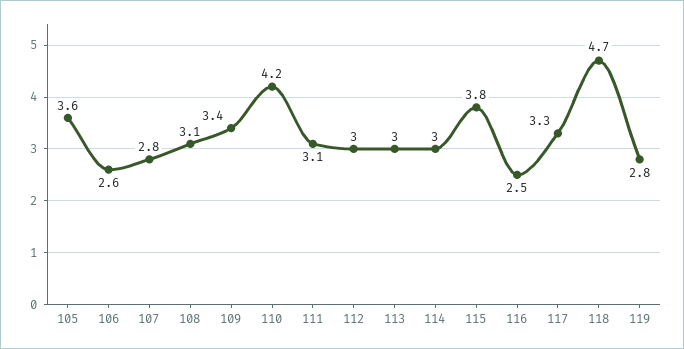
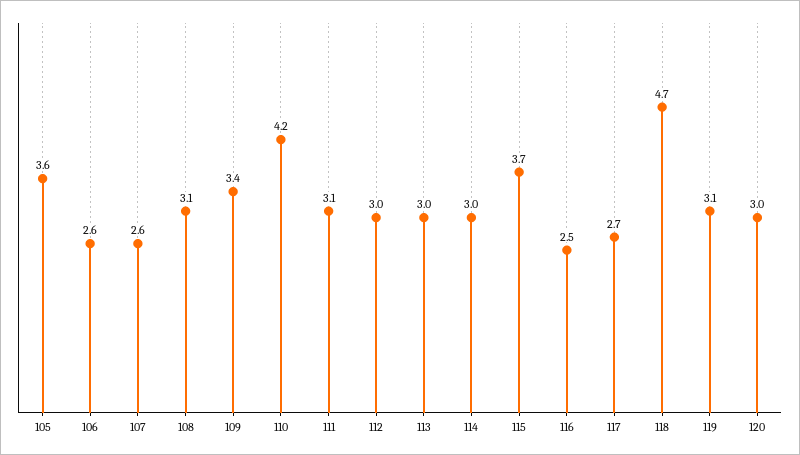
  {
    "105": 3.6,
    "106": 2.6,
-   "107": 2.8,
+   "107": 2.6,
    "108": 3.1,
    "109": 3.4,
    "110": 4.2,
    "111": 3.1,
    "112": 3,
    "113": 3,
    "114": 3,
-   "115": 3.8,
+   "115": 3.7,
    "116": 2.5,
-   "117": 3.3,
+   "117": 2.7,
    "118": 4.7,
-   "119": 2.8
+   "119": 3.1,
+   "120": 3
  }

